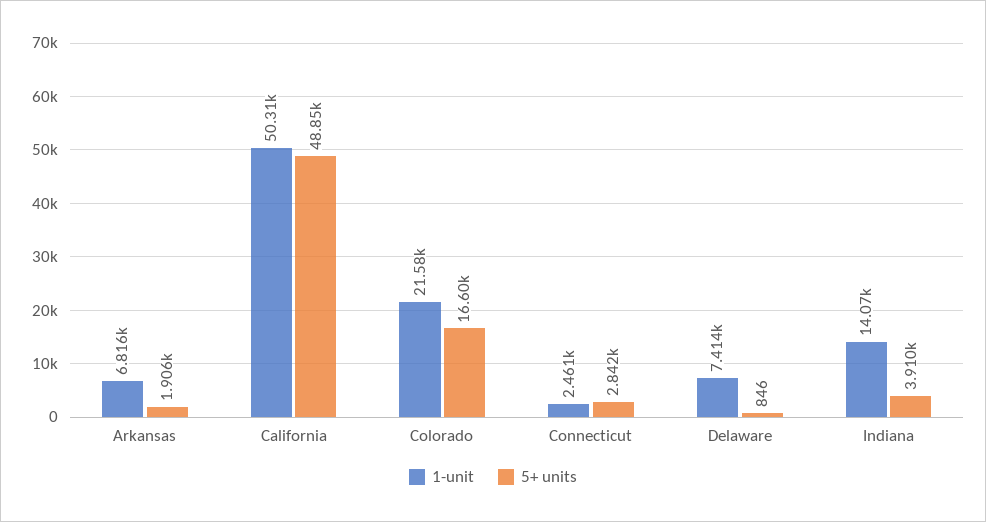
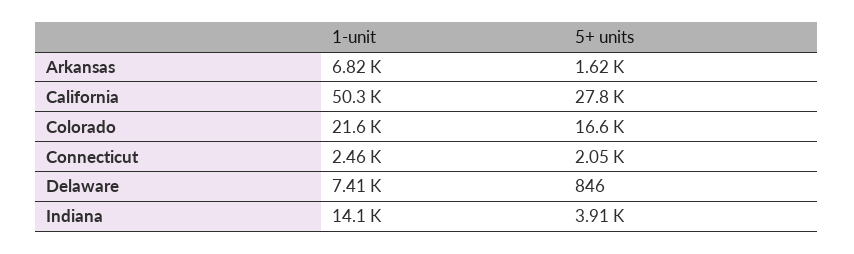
  {
    "1-unit": {
      "Arkansas": 6816,
      "California": 50310,
      "Colorado": 21580,
      "Connecticut": 2461,
      "Delaware": 7414,
      "Indiana": 14070
    },
    "5+ units": {
-     "Arkansas": 1906,
+     "Arkansas": 1620,
-     "California": 48850,
+     "California": 27800,
      "Colorado": 16600,
-     "Connecticut": 2842,
+     "Connecticut": 2050,
      "Delaware": 846,
      "Indiana": 3910
    }
  }

